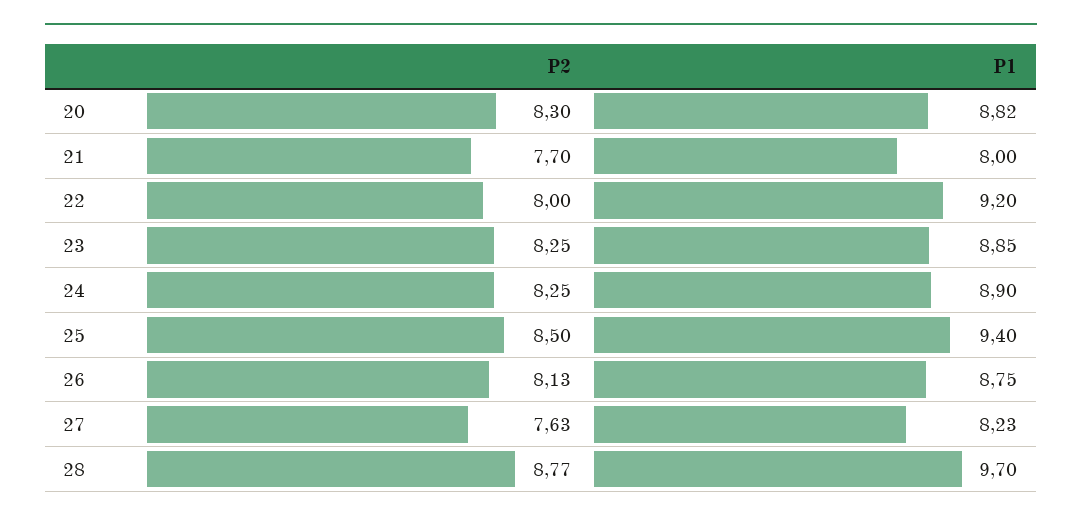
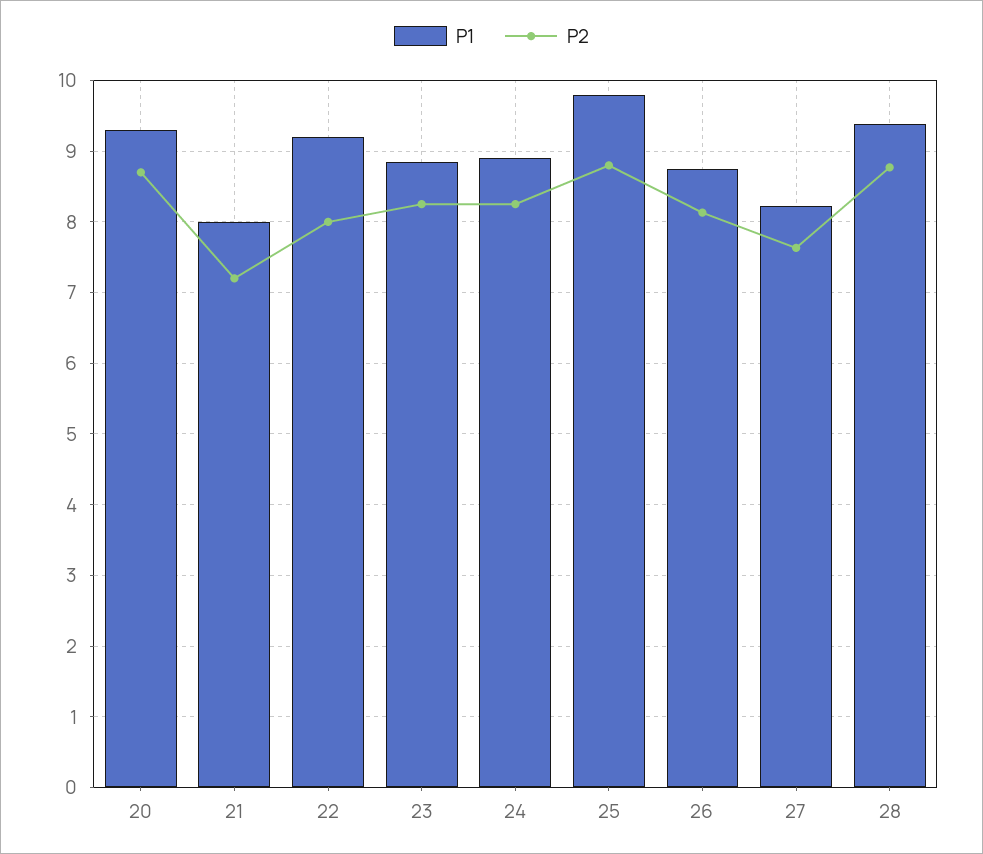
  {
    "P2": {
-     "20": 8.3,
+     "20": 8.7,
-     "21": 7.7,
+     "21": 7.2,
      "22": 8,
      "23": 8.25,
      "24": 8.25,
-     "25": 8.5,
+     "25": 8.8,
      "26": 8.13,
      "27": 7.63,
      "28": 8.77
    },
    "P1": {
-     "20": 8.82,
+     "20": 9.3,
      "21": 8,
      "22": 9.2,
      "23": 8.85,
      "24": 8.9,
-     "25": 9.4,
+     "25": 9.8,
      "26": 8.75,
      "27": 8.23,
-     "28": 9.7
+     "28": 9.4
    }
  }

